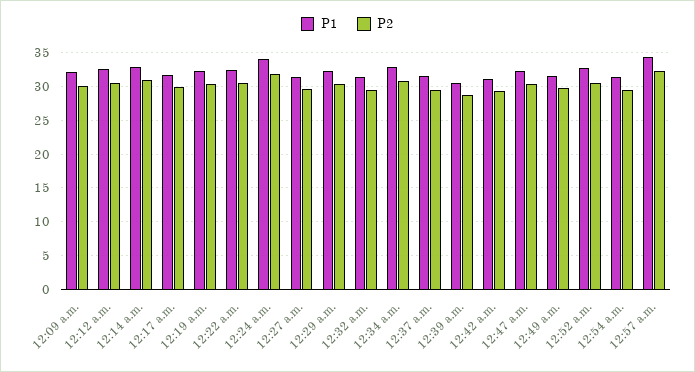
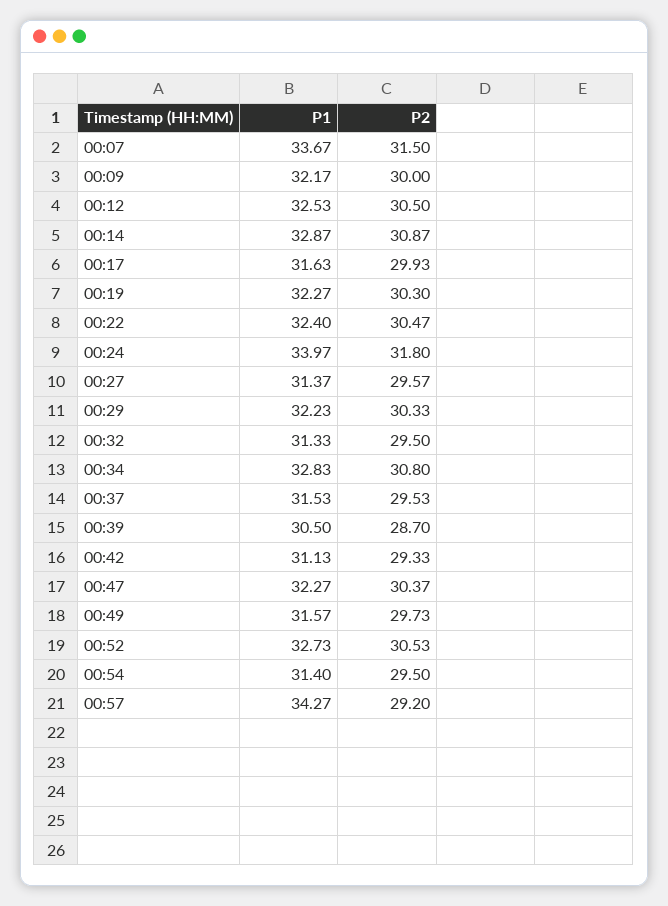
  {
    "P1": {
      "12:09 a.m.": 32.17,
      "12:12 a.m.": 32.53,
      "12:14 a.m.": 32.87,
      "12:17 a.m.": 31.63,
      "12:19 a.m.": 32.27,
      "12:22 a.m.": 32.4,
      "12:24 a.m.": 33.97,
      "12:27 a.m.": 31.37,
      "12:29 a.m.": 32.23,
      "12:32 a.m.": 31.33,
      "12:34 a.m.": 32.83,
      "12:37 a.m.": 31.53,
      "12:39 a.m.": 30.5,
      "12:42 a.m.": 31.13,
      "12:47 a.m.": 32.27,
      "12:49 a.m.": 31.57,
      "12:52 a.m.": 32.73,
      "12:54 a.m.": 31.4,
-     "12:57 a.m.": 34.27
+     "12:57 a.m.": 34.27,
+     "00:07": 33.67
    },
    "P2": {
      "12:09 a.m.": 30,
      "12:12 a.m.": 30.5,
      "12:14 a.m.": 30.87,
      "12:17 a.m.": 29.93,
      "12:19 a.m.": 30.3,
      "12:22 a.m.": 30.47,
      "12:24 a.m.": 31.8,
      "12:27 a.m.": 29.57,
      "12:29 a.m.": 30.33,
      "12:32 a.m.": 29.5,
      "12:34 a.m.": 30.8,
      "12:37 a.m.": 29.53,
      "12:39 a.m.": 28.7,
      "12:42 a.m.": 29.33,
      "12:47 a.m.": 30.37,
      "12:49 a.m.": 29.73,
      "12:52 a.m.": 30.53,
      "12:54 a.m.": 29.5,
-     "12:57 a.m.": 32
+     "12:57 a.m.": 29.2,
+     "00:07": 31.5
    }
  }

